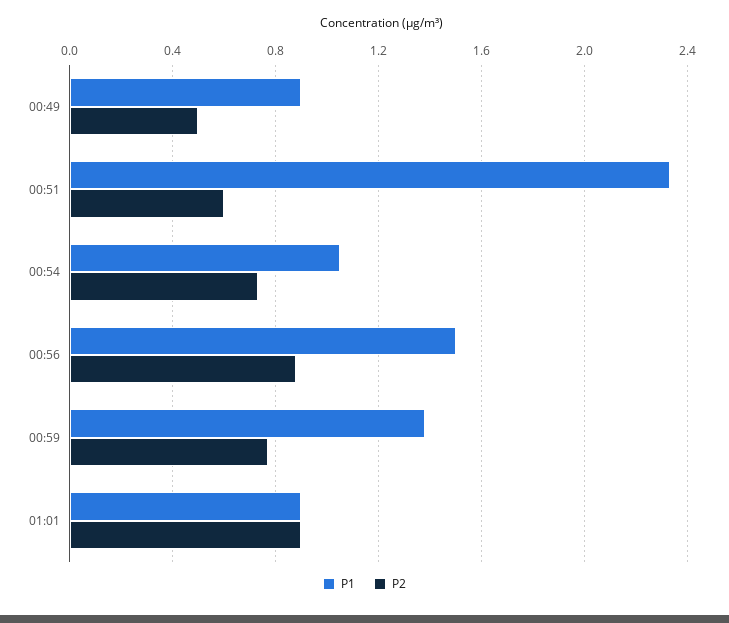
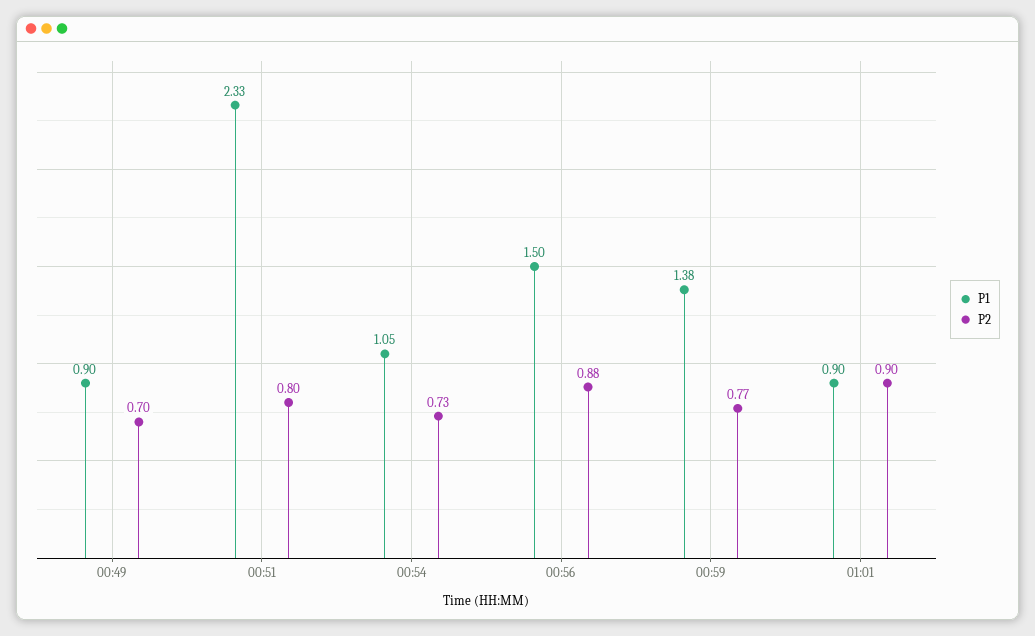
  {
    "P1": {
      "00:49": 0.9,
      "00:51": 2.33,
      "00:54": 1.05,
      "00:56": 1.5,
      "00:59": 1.38,
      "01:01": 0.9
    },
    "P2": {
-     "00:49": 0.5,
+     "00:49": 0.7,
-     "00:51": 0.6,
+     "00:51": 0.8,
      "00:54": 0.73,
      "00:56": 0.88,
      "00:59": 0.77,
      "01:01": 0.9
    }
  }

